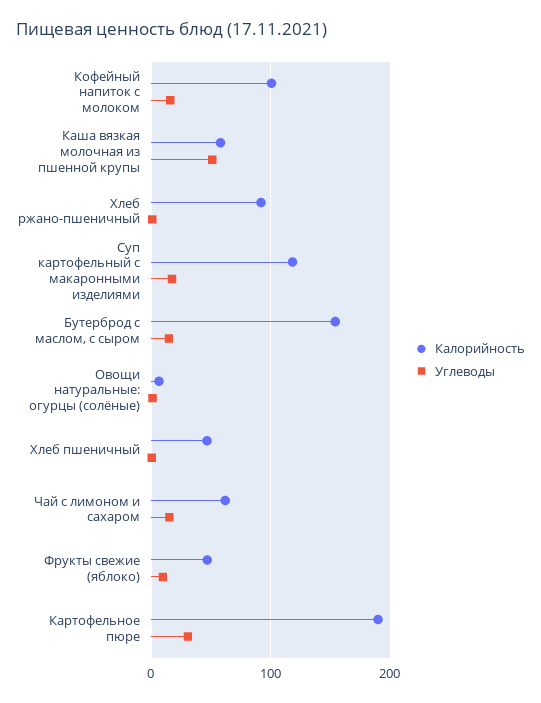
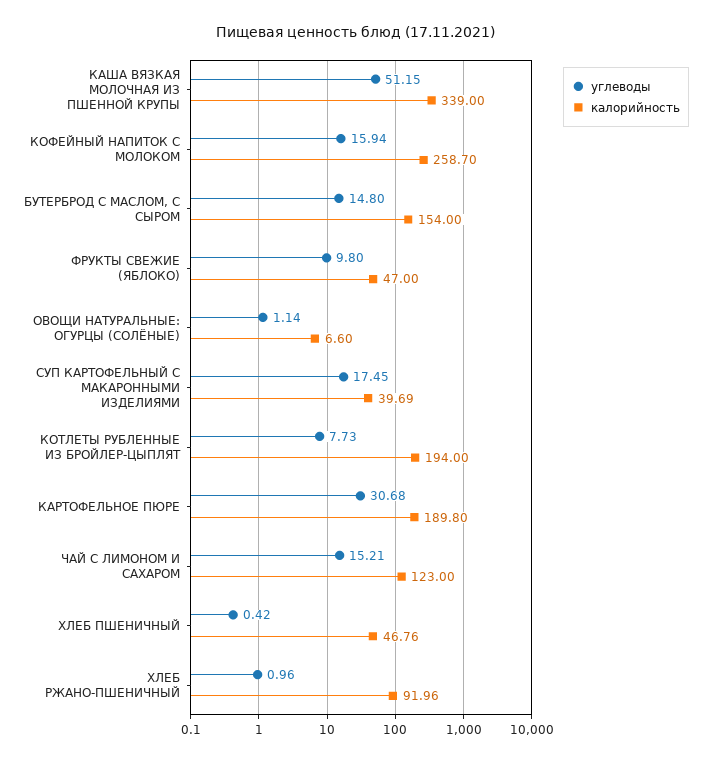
  {
    "Калорийность": {
-     "Кофейный напиток с молоком": 100,
+     "Кофейный напиток с молоком": 258.7,
-     "Каша вязкая молочная из пшенной крупы": 60,
+     "Каша вязкая молочная из пшенной крупы": 339,
      "Хлеб ржано-пшеничный": 91.96,
-     "Суп картофельный с макаронными изделиями": 120,
+     "Суп картофельный с макаронными изделиями": 39.69,
      "Бутерброд с маслом, с сыром": 154,
      "Овощи натуральные: огурцы (солёные)": 6.6,
      "Хлеб пшеничный": 46.76,
-     "Чай с лимоном и сахаром": 60,
+     "Чай с лимоном и сахаром": 123,
      "Фрукты свежие (яблоко)": 47,
-     "Картофельное пюре": 189.8
+     "Картофельное пюре": 189.8,
+     "КОТЛЕТЫ РУБЛЕННЫЕ ИЗ БРОЙЛЕР-ЦЫПЛЯТ": 194
    },
    "Углеводы": {
      "Кофейный напиток с молоком": 15.94,
      "Каша вязкая молочная из пшенной крупы": 51.15,
      "Хлеб ржано-пшеничный": 0.96,
      "Суп картофельный с макаронными изделиями": 17.45,
      "Бутерброд с маслом, с сыром": 14.8,
      "Овощи натуральные: огурцы (солёные)": 1.14,
      "Хлеб пшеничный": 0.42,
      "Чай с лимоном и сахаром": 15.21,
      "Фрукты свежие (яблоко)": 9.8,
-     "Картофельное пюре": 30.68
+     "Картофельное пюре": 30.68,
+     "КОТЛЕТЫ РУБЛЕННЫЕ ИЗ БРОЙЛЕР-ЦЫПЛЯТ": 7.73
    }
  }

